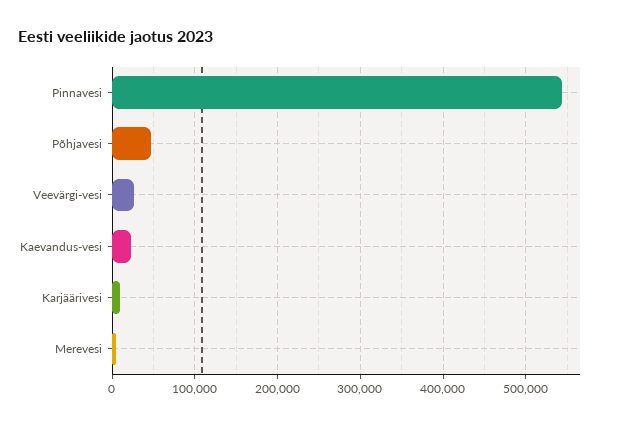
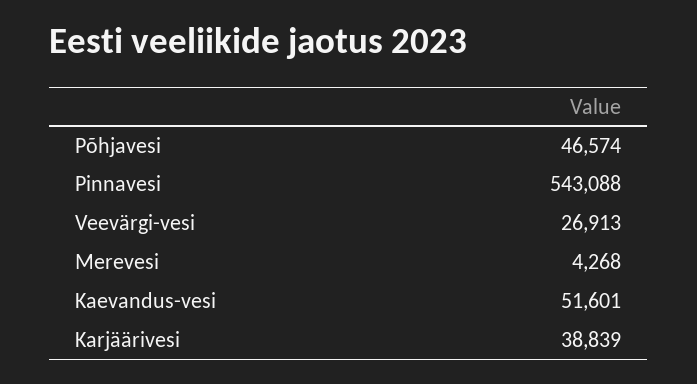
  {
    "Pinnavesi": 543088,
    "Põhjavesi": 46574,
    "Veevärgi-vesi": 26913,
-   "Kaevandus-vesi": 20000,
+   "Kaevandus-vesi": 51601,
-   "Karjäärivesi": 10000,
+   "Karjäärivesi": 38839,
    "Merevesi": 4268
  }

